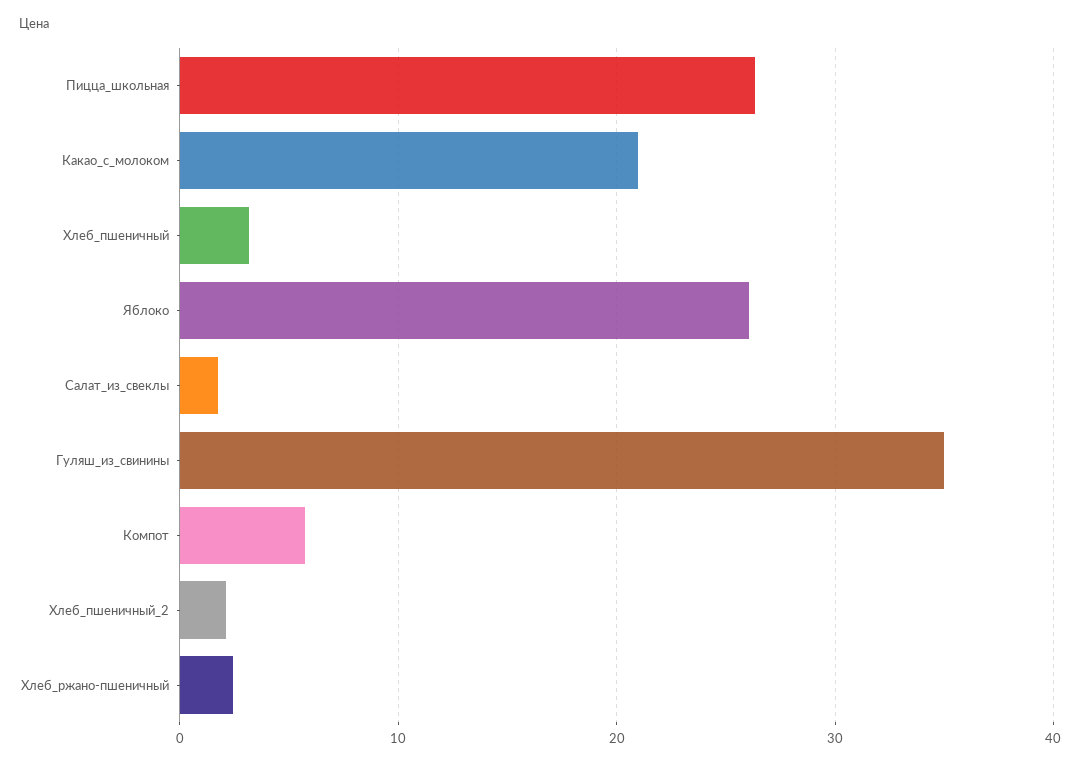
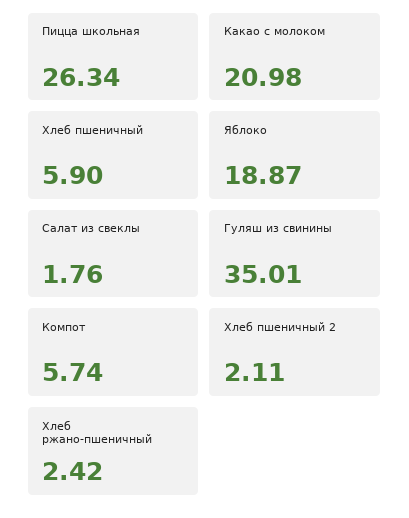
  {
    "Пицца_школьная": 26.34,
    "Какао_с_молоком": 20.98,
-   "Хлеб_пшеничный": 3,
+   "Хлеб_пшеничный": 5.9,
-   "Яблоко": 26,
+   "Яблоко": 18.87,
    "Салат_из_свеклы": 1.76,
    "Гуляш_из_свинины": 35.01,
    "Компот": 5.74,
    "Хлеб_пшеничный_2": 2.11,
    "Хлеб_ржано-пшеничный": 2.42
  }

